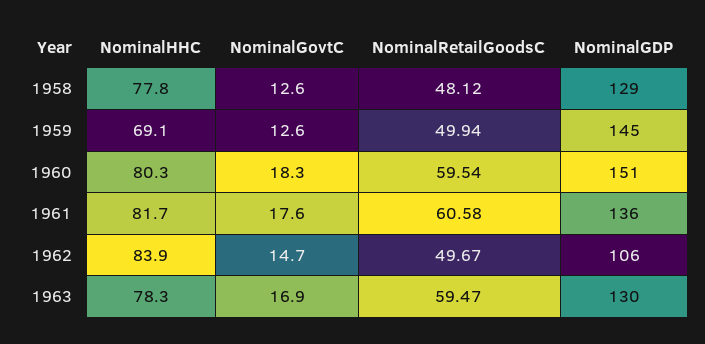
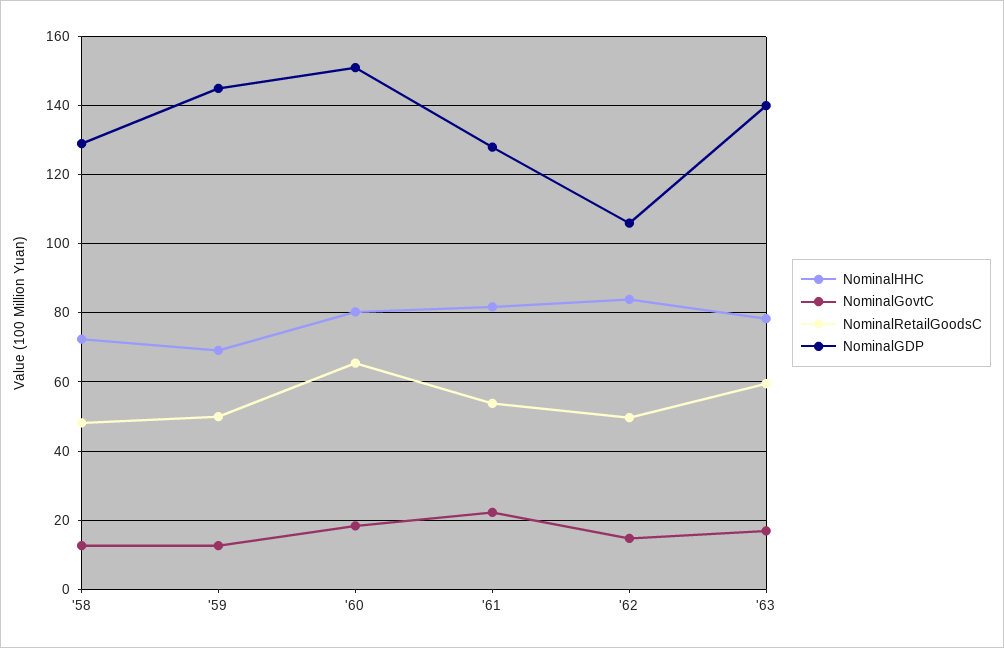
  {
    "NominalHHC": {
-     "1958": 77.8,
+     "1958": 72,
      "1959": 69.1,
      "1960": 80.3,
      "1961": 81.7,
      "1962": 83.9,
      "1963": 78.3
    },
    "NominalGovtC": {
      "1958": 12.6,
      "1959": 12.6,
      "1960": 18.3,
-     "1961": 17.6,
+     "1961": 22,
      "1962": 14.7,
      "1963": 16.9
    },
    "NominalRetailGoodsC": {
      "1958": 48.12,
      "1959": 49.94,
-     "1960": 59.54,
+     "1960": 66,
-     "1961": 60.58,
+     "1961": 54,
      "1962": 49.67,
      "1963": 59.47
    },
    "NominalGDP": {
      "1958": 129,
      "1959": 145,
      "1960": 151,
-     "1961": 136,
+     "1961": 128,
      "1962": 106,
-     "1963": 130
+     "1963": 140
    }
  }

